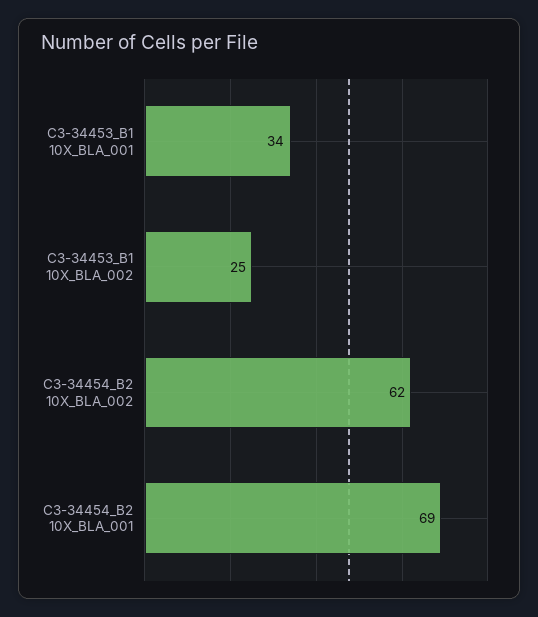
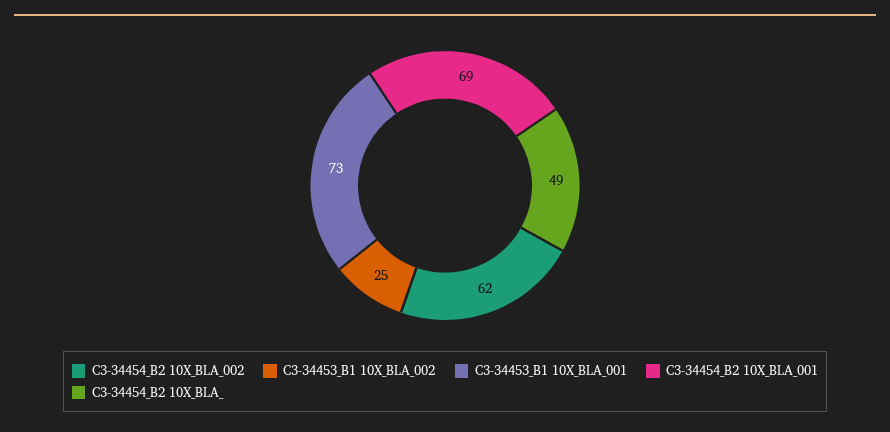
  {
-   "C3-34453_B1 10X_BLA_001": 34,
+   "C3-34453_B1 10X_BLA_001": 73,
    "C3-34453_B1 10X_BLA_002": 25,
    "C3-34454_B2 10X_BLA_002": 62,
-   "C3-34454_B2 10X_BLA_001": 69
+   "C3-34454_B2 10X_BLA_001": 69,
+   "C3-34454_B2 10X_BLA_": 49
  }

